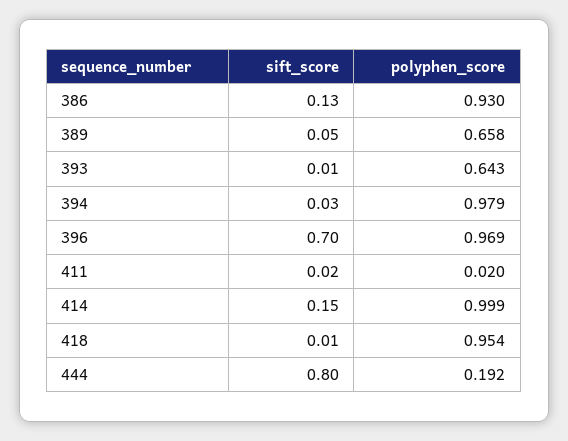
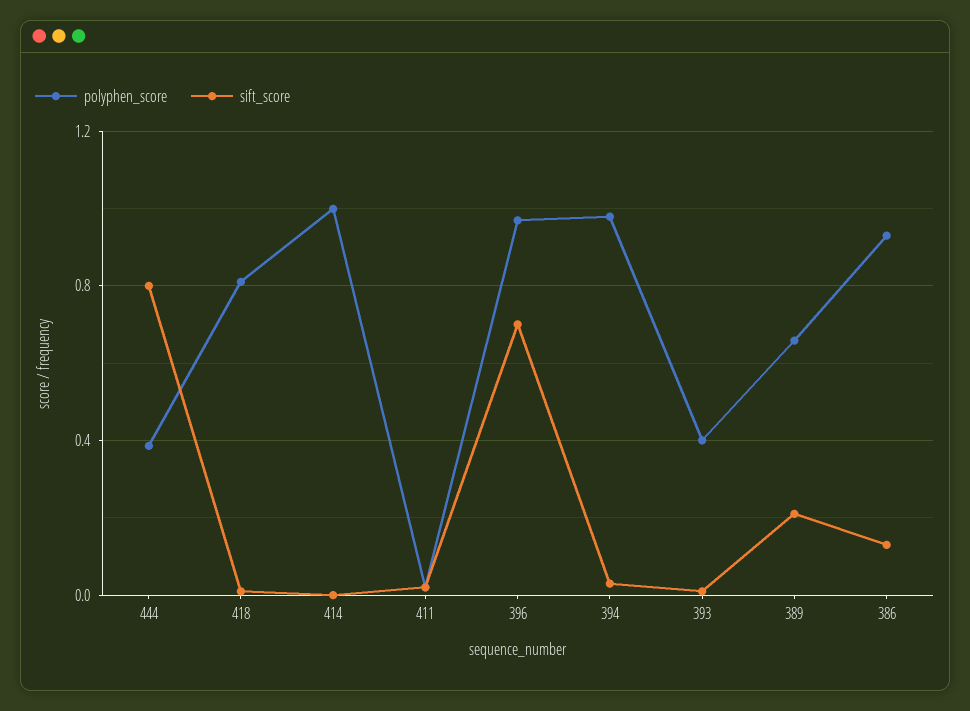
  {
    "sift_score": {
      "386": 0.13,
-     "389": 0.05,
+     "389": 0.2,
      "393": 0.01,
      "394": 0.03,
      "396": 0.7,
      "411": 0.02,
-     "414": 0.15,
+     "414": 0,
      "418": 0.01,
      "444": 0.8
    },
    "polyphen_score": {
      "386": 0.93,
      "389": 0.658,
-     "393": 0.643,
+     "393": 0.4,
      "394": 0.979,
      "396": 0.969,
      "411": 0.02,
      "414": 0.999,
-     "418": 0.954,
+     "418": 0.8,
-     "444": 0.192
+     "444": 0.4
    }
  }

